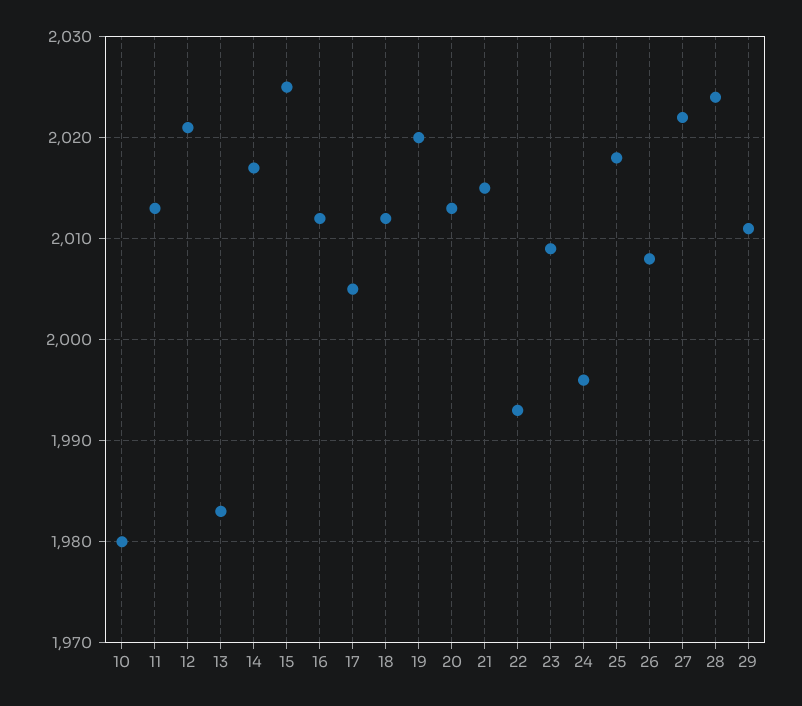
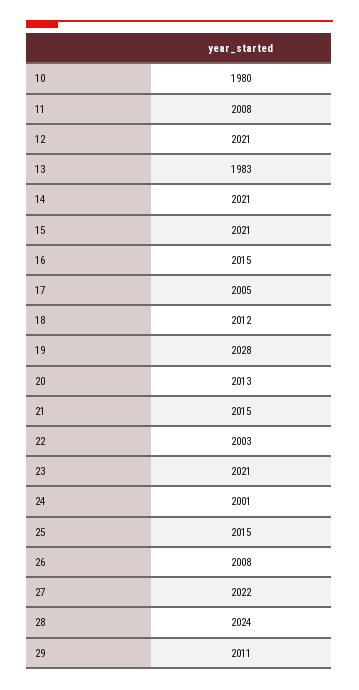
  {
    "10": 1980,
-   "11": 2013,
+   "11": 2008,
    "12": 2021,
    "13": 1983,
-   "14": 2017,
+   "14": 2021,
-   "15": 2025,
+   "15": 2021,
-   "16": 2012,
+   "16": 2015,
    "17": 2005,
    "18": 2012,
-   "19": 2020,
+   "19": 2028,
    "20": 2013,
    "21": 2015,
-   "22": 1993,
+   "22": 2003,
-   "23": 2009,
+   "23": 2021,
-   "24": 1996,
+   "24": 2001,
-   "25": 2018,
+   "25": 2015,
    "26": 2008,
    "27": 2022,
    "28": 2024,
    "29": 2011
  }

